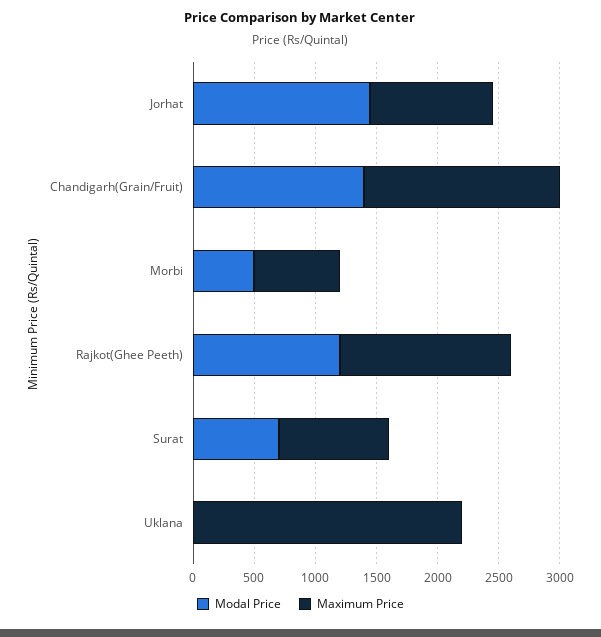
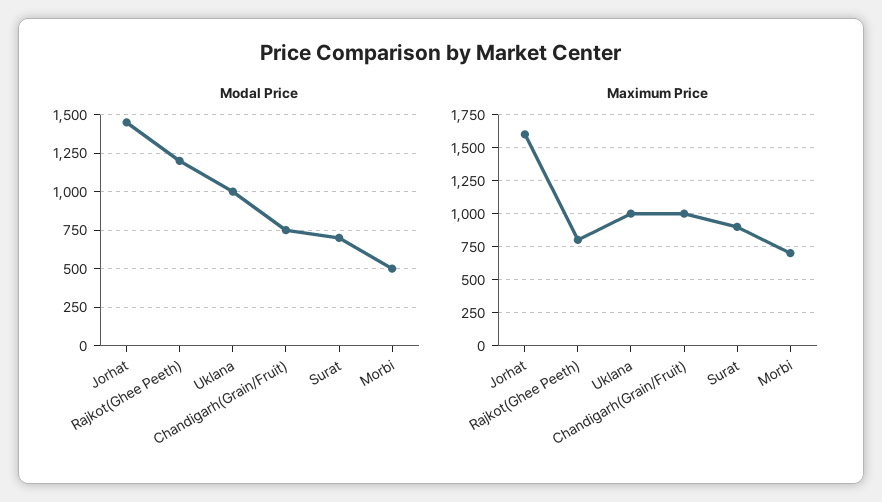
  {
    "Modal Price": {
      "Jorhat": 1450,
-     "Chandigarh(Grain/Fruit)": 1400,
+     "Chandigarh(Grain/Fruit)": 750,
      "Morbi": 500,
      "Rajkot(Ghee Peeth)": 1200,
      "Surat": 700,
-     "Uklana": 0
+     "Uklana": 1000
    },
    "Maximum Price": {
-     "Jorhat": 1000,
+     "Jorhat": 1600,
-     "Chandigarh(Grain/Fruit)": 1600,
+     "Chandigarh(Grain/Fruit)": 1000,
      "Morbi": 700,
-     "Rajkot(Ghee Peeth)": 1400,
+     "Rajkot(Ghee Peeth)": 800,
      "Surat": 900,
-     "Uklana": 2200
+     "Uklana": 1000
    }
  }

